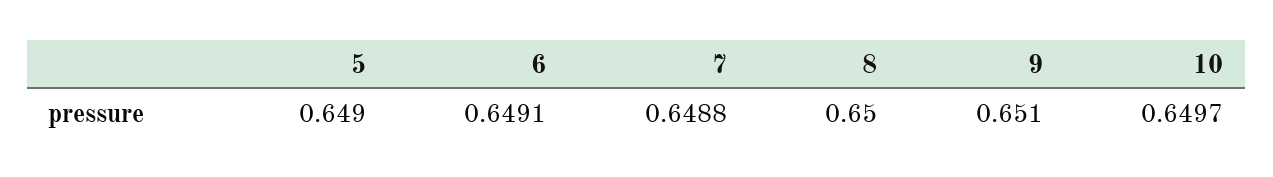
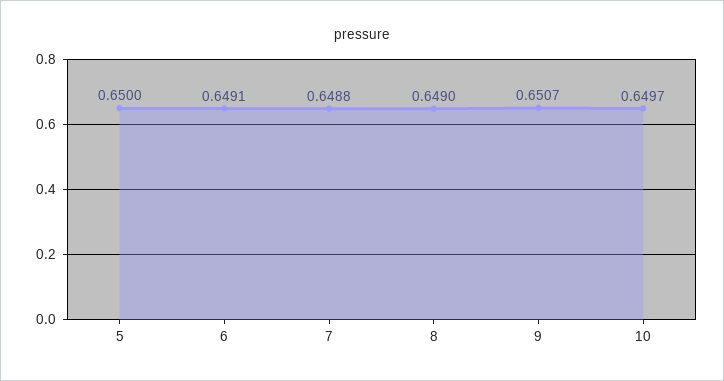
  {
-   "5": 0.649,
+   "5": 0.65,
    "6": 0.6491,
    "7": 0.6488,
-   "8": 0.65,
+   "8": 0.649,
-   "9": 0.651,
+   "9": 0.6507,
    "10": 0.6497
  }

